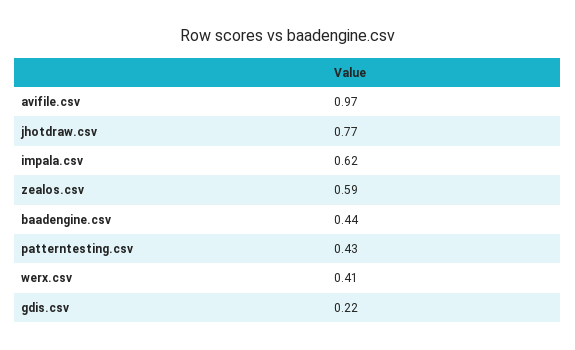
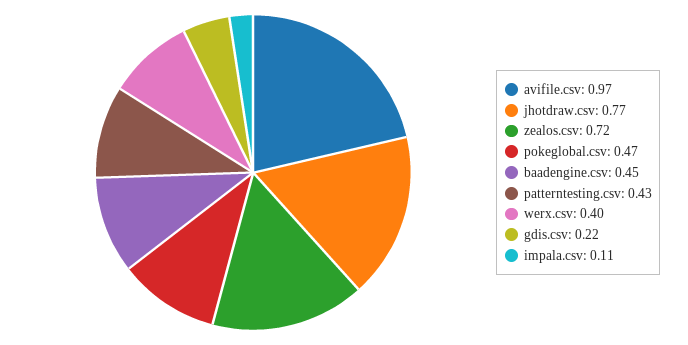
  {
    "avifile.csv": 0.97,
    "jhotdraw.csv": 0.77,
-   "impala.csv": 0.62,
+   "impala.csv": 0.11,
-   "zealos.csv": 0.59,
+   "zealos.csv": 0.72,
-   "baadengine.csv": 0.44,
+   "baadengine.csv": 0.45,
    "patterntesting.csv": 0.43,
-   "werx.csv": 0.41,
+   "werx.csv": 0.4,
-   "gdis.csv": 0.22
+   "gdis.csv": 0.22,
+   "pokeglobal.csv": 0.47
  }

